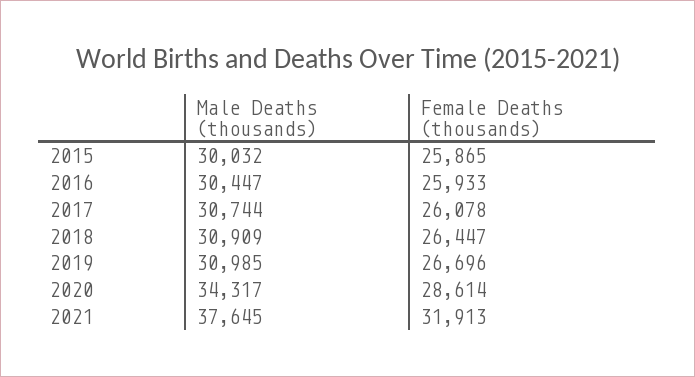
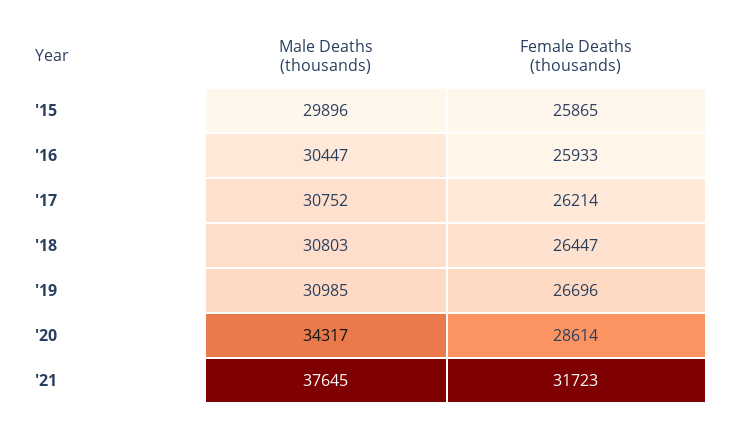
  {
    "Male Deaths (thousands)": {
-     "2015": 30032,
+     "2015": 29896,
      "2016": 30447,
-     "2017": 30744,
+     "2017": 30752,
-     "2018": 30909,
+     "2018": 30803,
      "2019": 30985,
      "2020": 34317,
      "2021": 37645
    },
    "Female Deaths (thousands)": {
      "2015": 25865,
      "2016": 25933,
-     "2017": 26078,
+     "2017": 26214,
      "2018": 26447,
      "2019": 26696,
      "2020": 28614,
-     "2021": 31913
+     "2021": 31723
    }
  }

